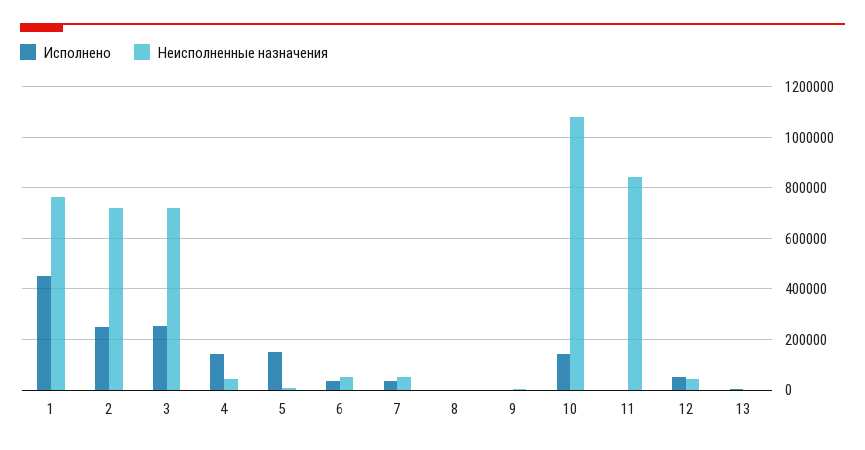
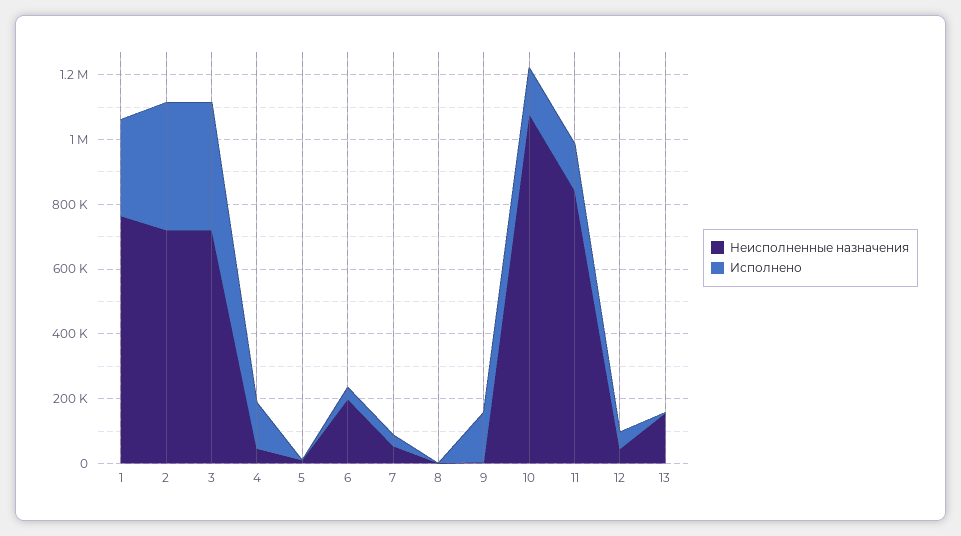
  {
    "Исполнено": {
-     "1": 450000,
+     "1": 300000,
-     "2": 250000,
+     "2": 400000,
-     "3": 250000,
+     "3": 400000,
      "4": 150000,
-     "5": 150000,
+     "5": 0,
      "6": 25000,
      "7": 25000,
      "8": 0,
-     "9": 0,
+     "9": 150000,
      "10": 150000,
-     "11": 0,
+     "11": 150000,
      "12": 50000,
      "13": 0
    },
    "Неисполненные назначения": {
      "1": 775000,
      "2": 725000,
      "3": 725000,
      "4": 50000,
      "5": 0,
-     "6": 50000,
+     "6": 200000,
      "7": 50000,
      "8": 0,
      "9": 0,
      "10": 1075000,
      "11": 850000,
      "12": 50000,
-     "13": 0
+     "13": 150000
    }
  }

